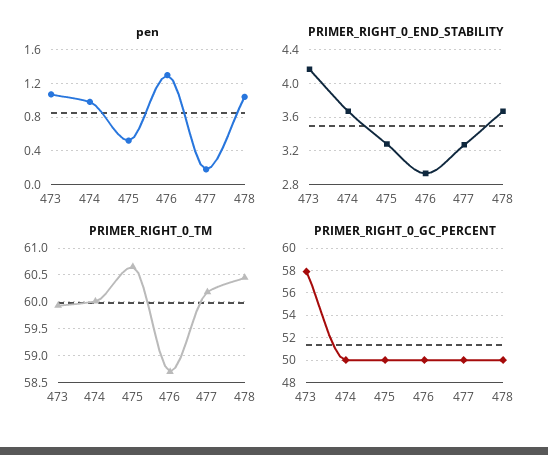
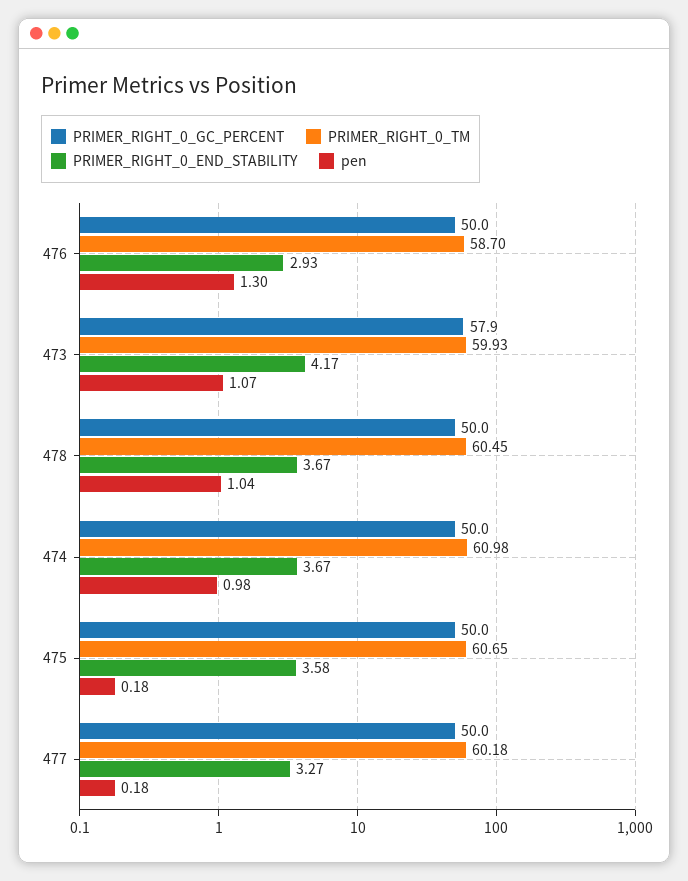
  {
    "pen": {
      "473": 1.07,
      "474": 0.98,
-     "475": 0.5,
+     "475": 0.18,
      "476": 1.3,
      "477": 0.18,
      "478": 1.04
    },
    "PRIMER_RIGHT_0_END_STABILITY": {
      "473": 4.17,
      "474": 3.67,
-     "475": 3.3,
+     "475": 3.58,
      "476": 2.93,
      "477": 3.27,
      "478": 3.67
    },
    "PRIMER_RIGHT_0_TM": {
      "473": 59.93,
-     "474": 60,
+     "474": 60.98,
      "475": 60.65,
      "476": 58.7,
      "477": 60.18,
      "478": 60.45
    },
    "PRIMER_RIGHT_0_GC_PERCENT": {
      "473": 57.9,
      "474": 50,
      "475": 50,
      "476": 50,
      "477": 50,
      "478": 50
    }
  }

